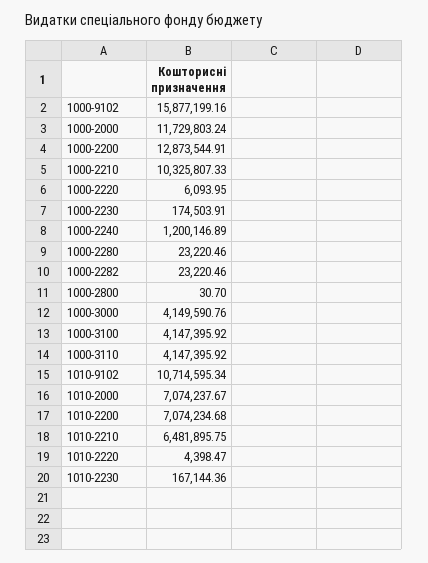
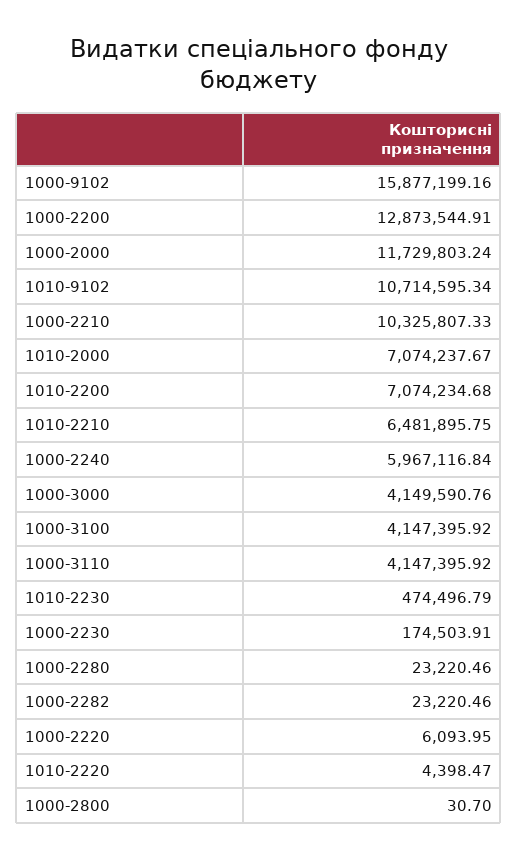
  {
    "1000-9102": 15877199.16,
    "1000-2000": 11729803.24,
    "1000-2200": 12873544.91,
    "1000-2210": 10325807.33,
    "1000-2220": 6093.95,
    "1000-2230": 174503.91,
-   "1000-2240": 1200146.89,
+   "1000-2240": 5967116.84,
    "1000-2280": 23220.46,
    "1000-2282": 23220.46,
    "1000-2800": 30.7,
    "1000-3000": 4149590.76,
    "1000-3100": 4147395.92,
    "1000-3110": 4147395.92,
    "1010-9102": 10714595.34,
    "1010-2000": 7074237.67,
    "1010-2200": 7074234.68,
    "1010-2210": 6481895.75,
    "1010-2220": 4398.47,
-   "1010-2230": 167144.36
+   "1010-2230": 474496.79
  }

